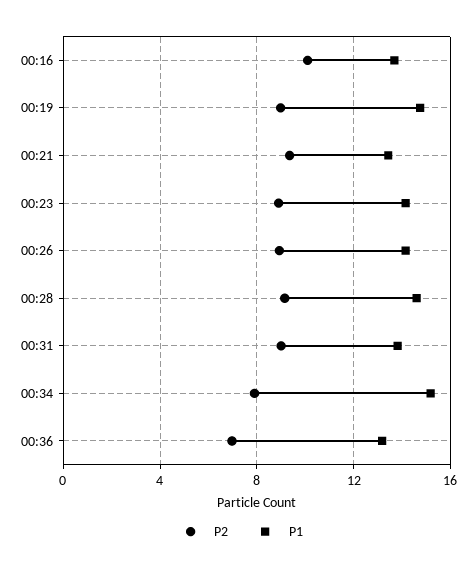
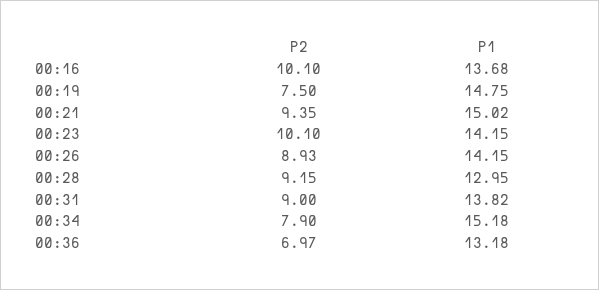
  {
    "P2": {
      "00:16": 10.1,
-     "00:19": 9,
+     "00:19": 7.5,
      "00:21": 9.35,
-     "00:23": 9,
+     "00:23": 10.1,
      "00:26": 8.93,
      "00:28": 9.15,
      "00:31": 9,
      "00:34": 7.9,
      "00:36": 6.97
    },
    "P1": {
      "00:16": 13.68,
      "00:19": 14.75,
-     "00:21": 13.5,
+     "00:21": 15.02,
      "00:23": 14.15,
      "00:26": 14.15,
-     "00:28": 14.5,
+     "00:28": 12.95,
      "00:31": 13.82,
      "00:34": 15.18,
      "00:36": 13.18
    }
  }

